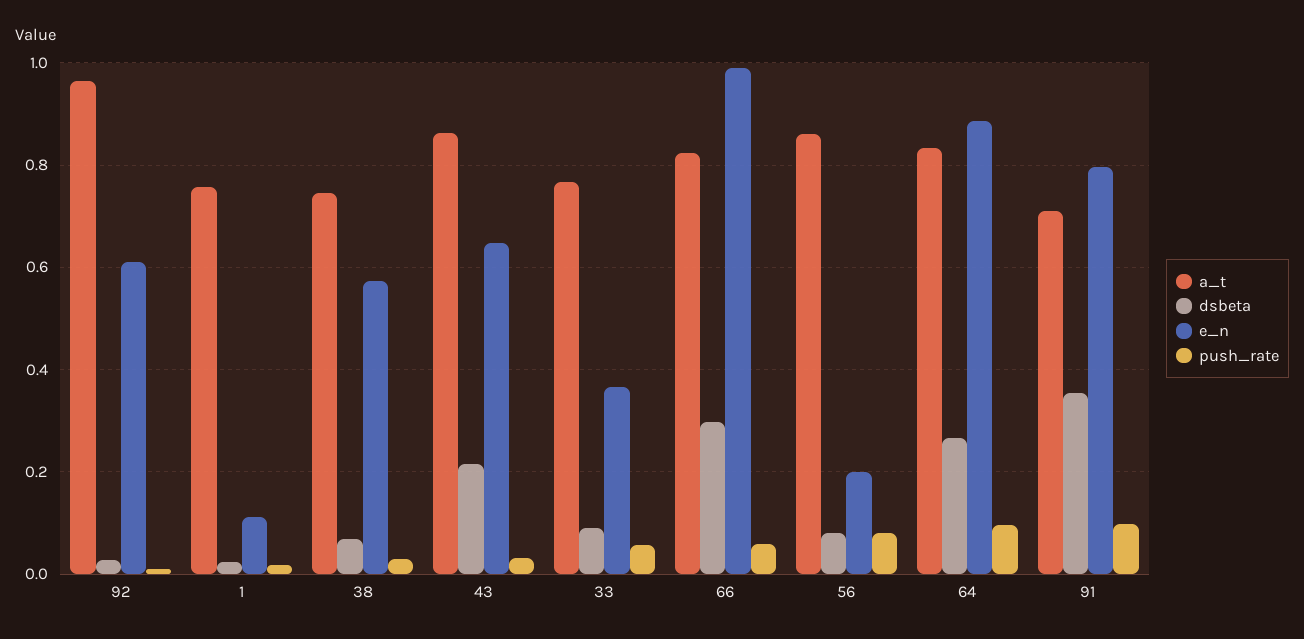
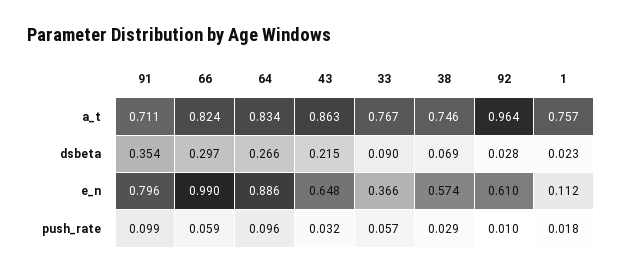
  {
    "a_t": {
      "92": 0.964,
      "1": 0.757,
      "38": 0.746,
      "43": 0.863,
      "33": 0.767,
      "66": 0.824,
-     "56": 0.86,
      "64": 0.834,
      "91": 0.711
    },
    "dsbeta": {
      "92": 0.028,
      "1": 0.023,
      "38": 0.069,
      "43": 0.215,
      "33": 0.09,
      "66": 0.297,
-     "56": 0.08,
      "64": 0.266,
      "91": 0.354
    },
    "e_n": {
      "92": 0.61,
      "1": 0.112,
      "38": 0.574,
      "43": 0.648,
      "33": 0.366,
      "66": 0.99,
-     "56": 0.2,
      "64": 0.886,
      "91": 0.796
    },
    "push_rate": {
      "92": 0.01,
      "1": 0.018,
      "38": 0.029,
      "43": 0.032,
      "33": 0.057,
      "66": 0.059,
-     "56": 0.08,
      "64": 0.096,
      "91": 0.099
    }
  }

